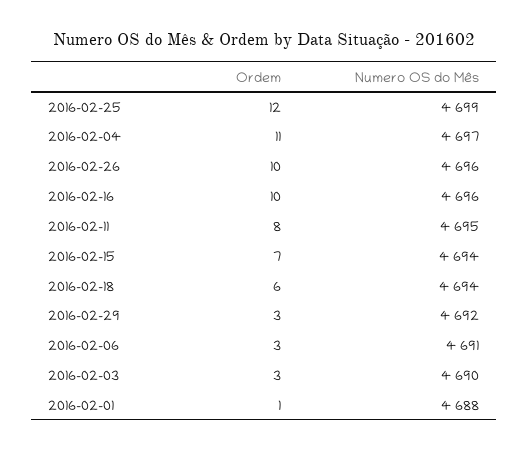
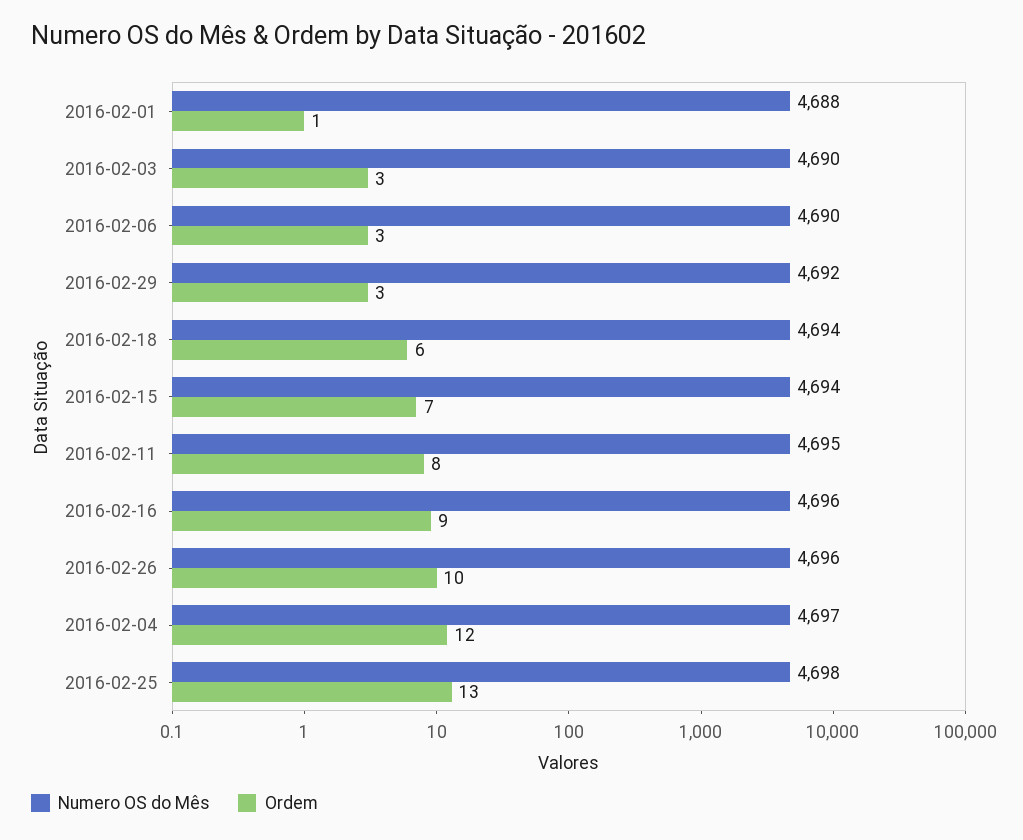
  {
    "Ordem": {
-     "2016-02-25": 12,
+     "2016-02-25": 13,
-     "2016-02-04": 11,
+     "2016-02-04": 12,
      "2016-02-26": 10,
-     "2016-02-16": 10,
+     "2016-02-16": 9,
      "2016-02-11": 8,
      "2016-02-15": 7,
      "2016-02-18": 6,
      "2016-02-29": 3,
      "2016-02-06": 3,
      "2016-02-03": 3,
      "2016-02-01": 1
    },
    "Numero OS do Mês": {
-     "2016-02-25": 4699,
+     "2016-02-25": 4698,
      "2016-02-04": 4697,
      "2016-02-26": 4696,
      "2016-02-16": 4696,
      "2016-02-11": 4695,
      "2016-02-15": 4694,
      "2016-02-18": 4694,
      "2016-02-29": 4692,
-     "2016-02-06": 4691,
+     "2016-02-06": 4690,
      "2016-02-03": 4690,
      "2016-02-01": 4688
    }
  }

